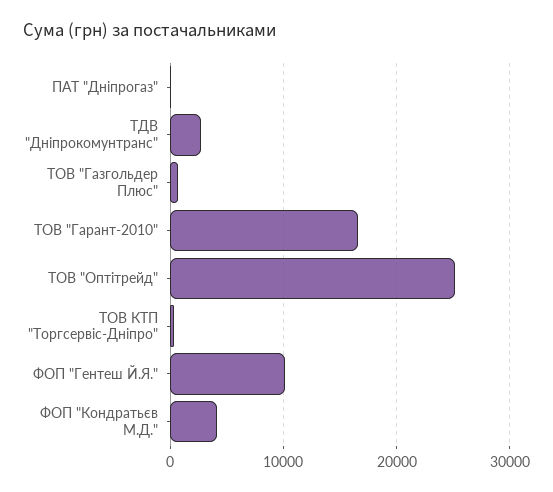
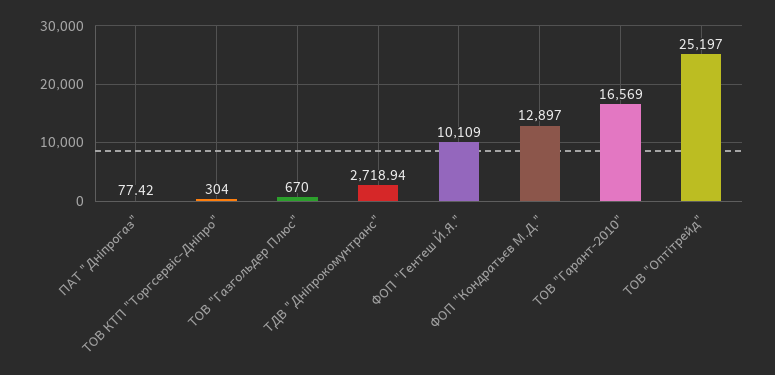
  {
    "ПАТ \"Дніпрогаз\"": 77.42,
    "ТДВ \"Дніпрокомунтранс\"": 2718.94,
    "ТОВ \"Газгольдер Плюс\"": 670,
    "ТОВ \"Гарант-2010\"": 16569,
    "ТОВ \"Оптітрейд\"": 25197,
    "ТОВ КТП \"Торгсервіс-Дніпро\"": 304,
    "ФОП \"Гентеш Й.Я.\"": 10109,
-   "ФОП \"Кондратьєв М.Д.\"": 4000
+   "ФОП \"Кондратьєв М.Д.\"": 12897
  }

